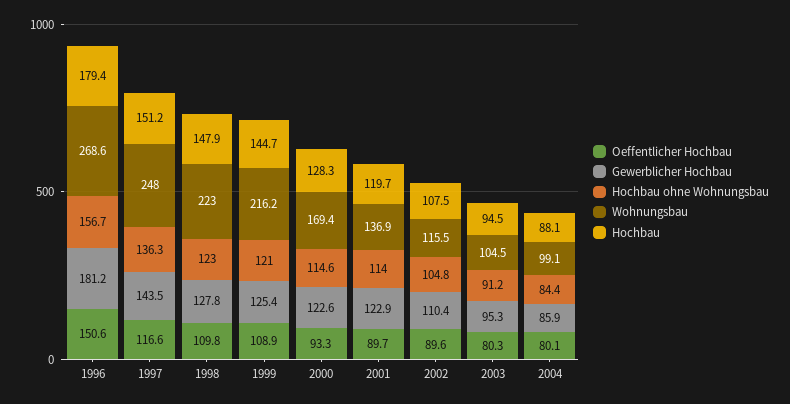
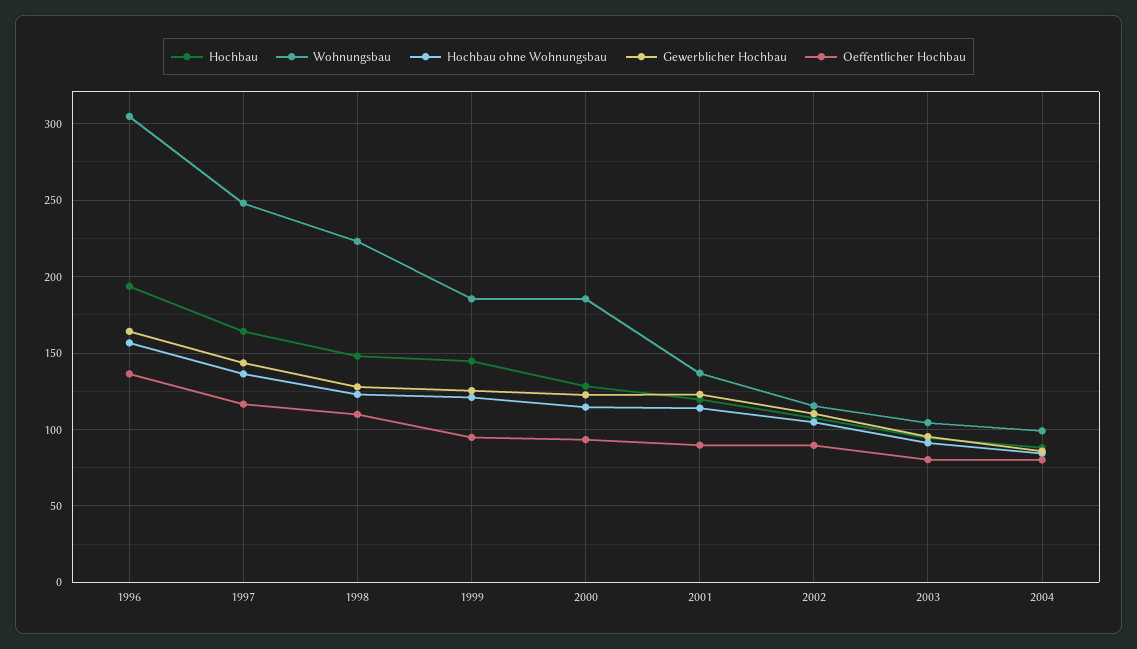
  {
    "Oeffentlicher Hochbau": {
-     "1996": 150.6,
+     "1996": 135,
      "1997": 116.6,
      "1998": 109.8,
-     "1999": 108.9,
+     "1999": 95,
      "2000": 93.3,
      "2001": 89.7,
      "2002": 89.6,
      "2003": 80.3,
      "2004": 80.1
    },
    "Gewerblicher Hochbau": {
-     "1996": 181.2,
+     "1996": 165,
      "1997": 143.5,
      "1998": 127.8,
      "1999": 125.4,
      "2000": 122.6,
      "2001": 122.9,
      "2002": 110.4,
      "2003": 95.3,
      "2004": 85.9
    },
    "Hochbau ohne Wohnungsbau": {
      "1996": 156.7,
      "1997": 136.3,
      "1998": 123,
      "1999": 121,
      "2000": 114.6,
      "2001": 114,
      "2002": 104.8,
      "2003": 91.2,
      "2004": 84.4
    },
    "Wohnungsbau": {
-     "1996": 268.6,
+     "1996": 305,
      "1997": 248,
      "1998": 223,
-     "1999": 216.2,
+     "1999": 185,
-     "2000": 169.4,
+     "2000": 185,
      "2001": 136.9,
      "2002": 115.5,
      "2003": 104.5,
      "2004": 99.1
    },
    "Hochbau": {
-     "1996": 179.4,
+     "1996": 195,
-     "1997": 151.2,
+     "1997": 165,
      "1998": 147.9,
      "1999": 144.7,
      "2000": 128.3,
      "2001": 119.7,
      "2002": 107.5,
      "2003": 94.5,
      "2004": 88.1
    }
  }

